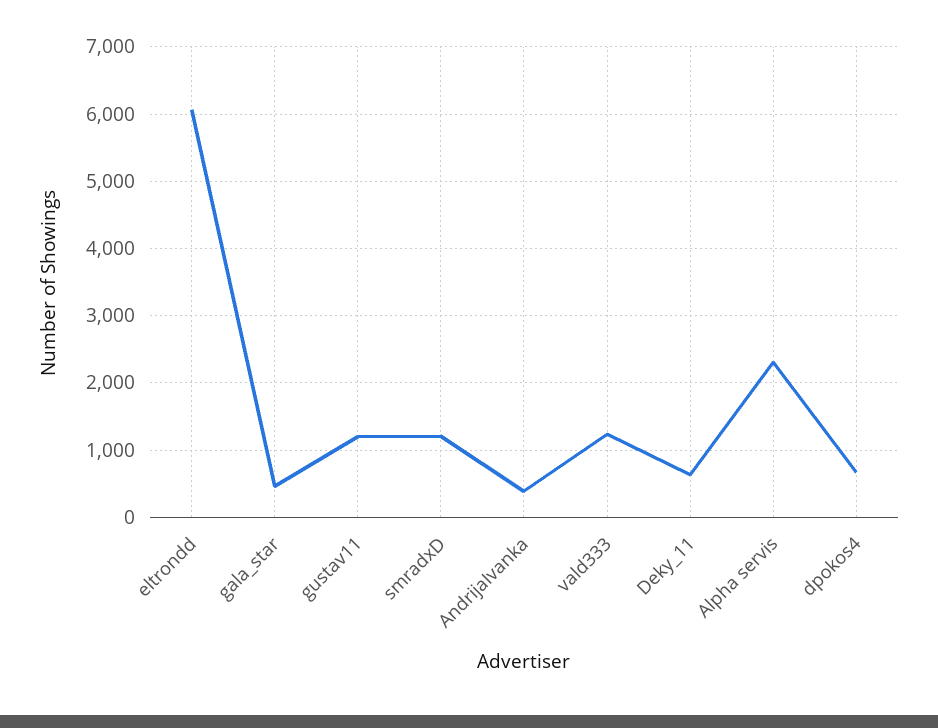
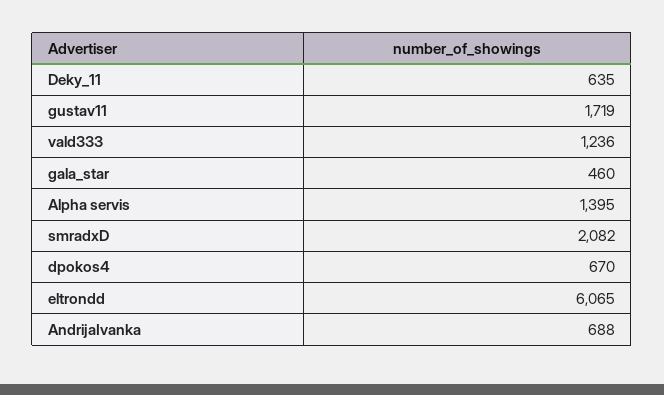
  {
    "eltrondd": 6065,
    "gala_star": 460,
-   "gustav11": 1200,
+   "gustav11": 1719,
-   "smradxD": 1200,
+   "smradxD": 2082,
-   "AndrijaIvanka": 400,
+   "AndrijaIvanka": 688,
    "vald333": 1236,
    "Deky_11": 635,
-   "Alpha servis": 2300,
+   "Alpha servis": 1395,
    "dpokos4": 670
  }

